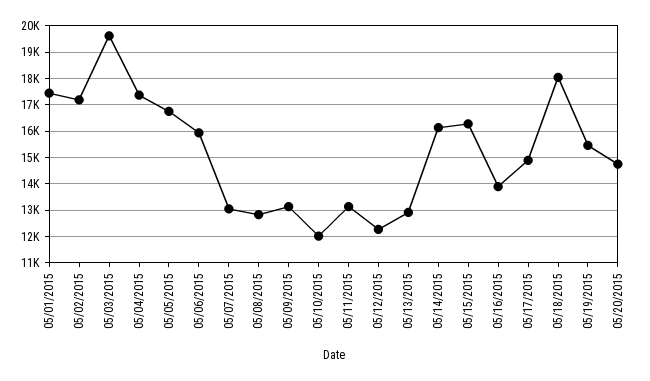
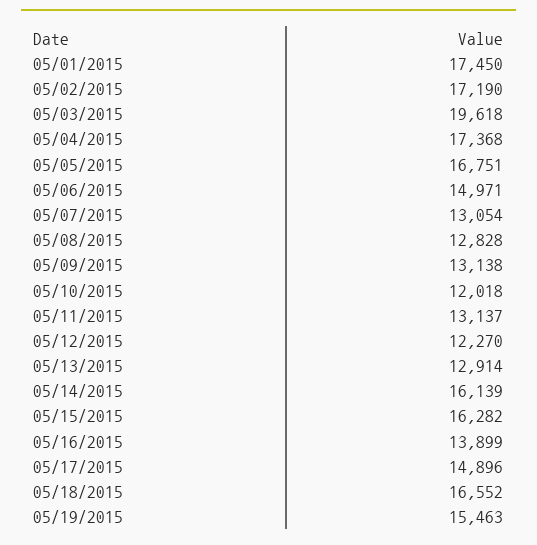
  {
    "05/01/2015": 17450,
    "05/02/2015": 17190,
    "05/03/2015": 19618,
    "05/04/2015": 17368,
    "05/05/2015": 16751,
-   "05/06/2015": 16000,
+   "05/06/2015": 14971,
    "05/07/2015": 13054,
    "05/08/2015": 12828,
    "05/09/2015": 13138,
    "05/10/2015": 12018,
    "05/11/2015": 13137,
    "05/12/2015": 12270,
    "05/13/2015": 12914,
    "05/14/2015": 16139,
    "05/15/2015": 16282,
    "05/16/2015": 13899,
    "05/17/2015": 14896,
-   "05/18/2015": 18000,
+   "05/18/2015": 16552,
-   "05/19/2015": 15463,
+   "05/19/2015": 15463
-   "05/20/2015": 14750
  }

